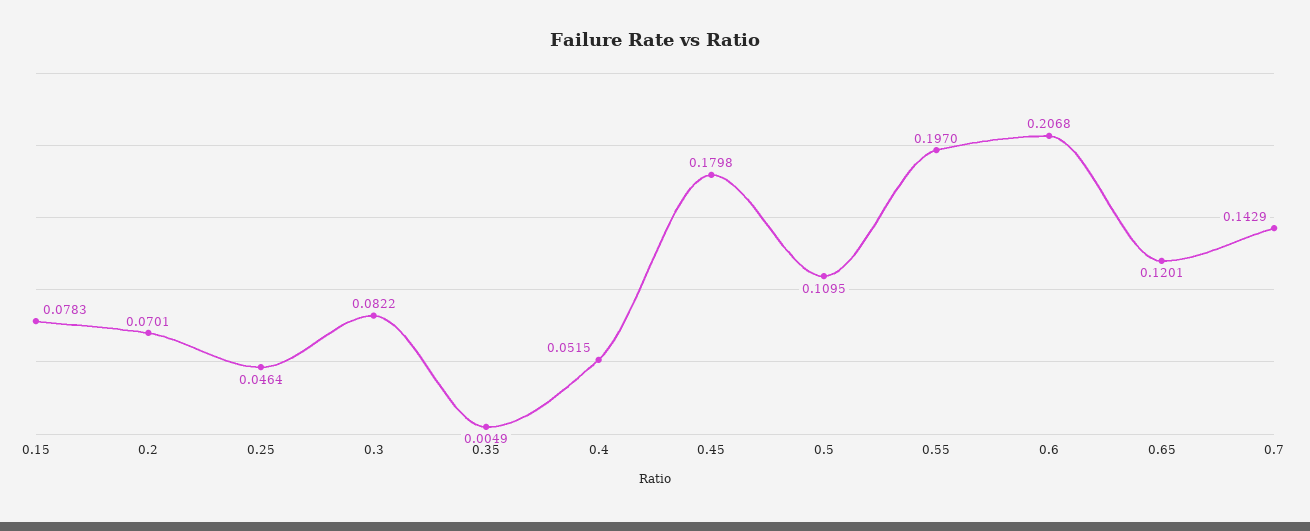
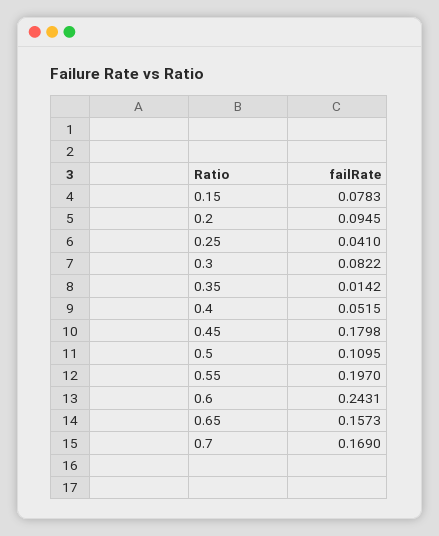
  {
    "0.15": 0.0783,
-   "0.2": 0.0701,
+   "0.2": 0.0945,
-   "0.25": 0.0464,
+   "0.25": 0.041,
    "0.3": 0.0822,
-   "0.35": 0.0049,
+   "0.35": 0.0142,
    "0.4": 0.0515,
    "0.45": 0.1798,
    "0.5": 0.1095,
    "0.55": 0.197,
-   "0.6": 0.2068,
+   "0.6": 0.2431,
-   "0.65": 0.1201,
+   "0.65": 0.1573,
-   "0.7": 0.1429
+   "0.7": 0.169
  }

